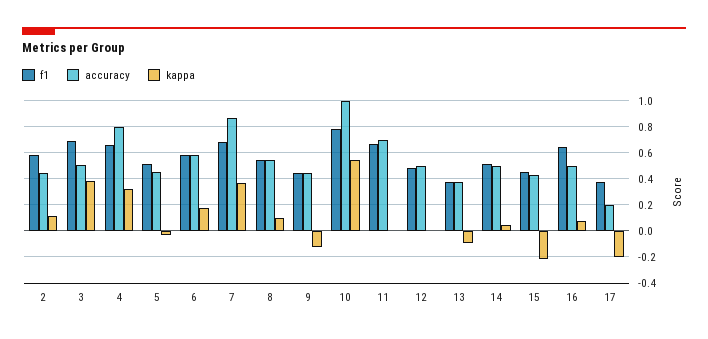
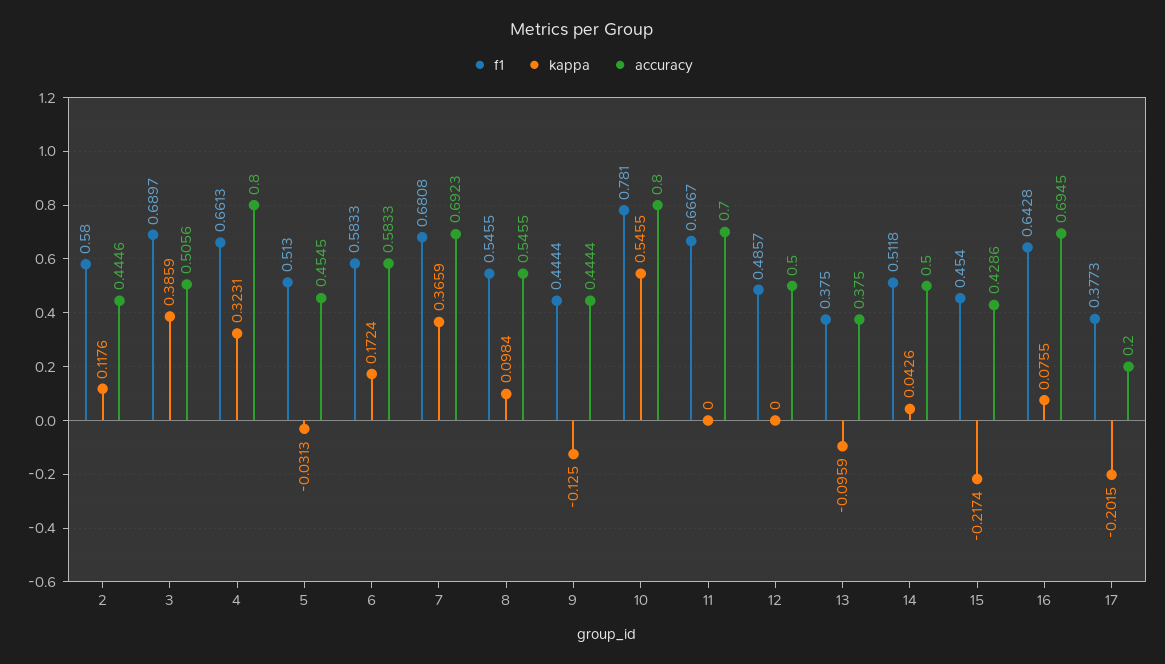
  {
    "f1": {
      "2": 0.58,
      "3": 0.6897,
      "4": 0.6613,
      "5": 0.513,
      "6": 0.5833,
      "7": 0.6808,
      "8": 0.5455,
      "9": 0.4444,
      "10": 0.781,
      "11": 0.6667,
      "12": 0.4857,
      "13": 0.375,
      "14": 0.5118,
      "15": 0.454,
      "16": 0.6428,
      "17": 0.3773
    },
    "accuracy": {
      "2": 0.4446,
      "3": 0.5056,
      "4": 0.8,
      "5": 0.4545,
      "6": 0.5833,
-     "7": 0.85,
+     "7": 0.6923,
      "8": 0.5455,
      "9": 0.4444,
-     "10": 1,
+     "10": 0.8,
      "11": 0.7,
      "12": 0.5,
      "13": 0.375,
      "14": 0.5,
      "15": 0.4286,
-     "16": 0.5,
+     "16": 0.6945,
      "17": 0.2
    },
    "kappa": {
      "2": 0.1176,
      "3": 0.3859,
      "4": 0.3231,
      "5": -0.0313,
      "6": 0.1724,
      "7": 0.3659,
      "8": 0.0984,
      "9": -0.125,
      "10": 0.5455,
      "11": 0,
      "12": 0,
      "13": -0.0959,
      "14": 0.0426,
      "15": -0.2174,
      "16": 0.0755,
      "17": -0.2015
    }
  }

